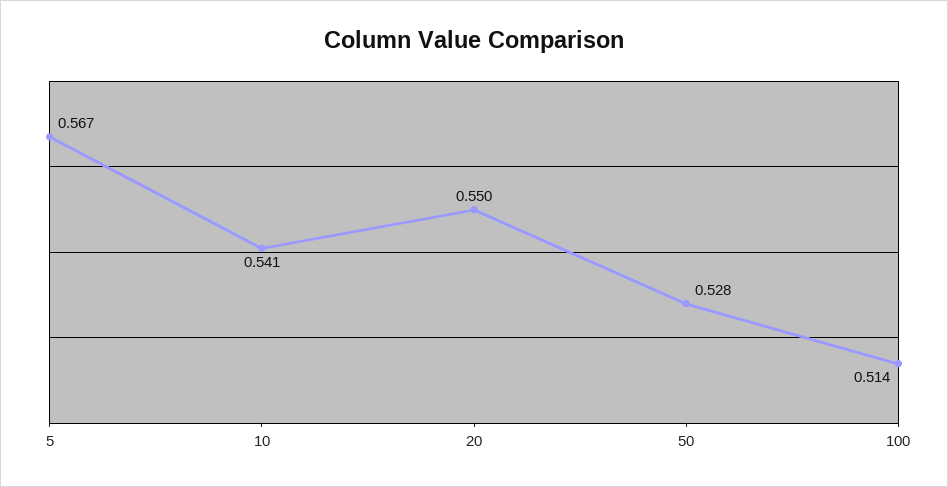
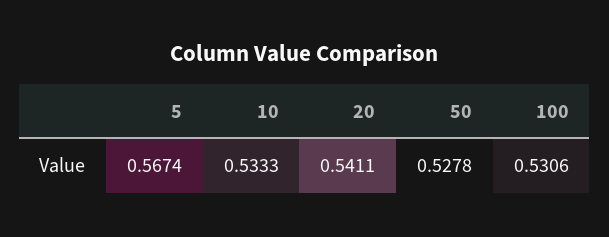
  {
    "5": 0.5674,
-   "10": 0.541,
+   "10": 0.5333,
-   "20": 0.55,
+   "20": 0.5411,
    "50": 0.5278,
-   "100": 0.514
+   "100": 0.5306
  }

